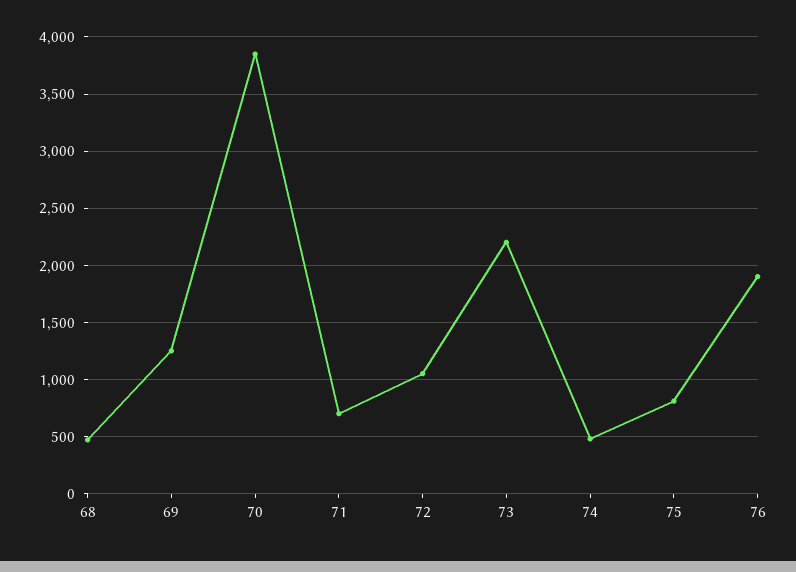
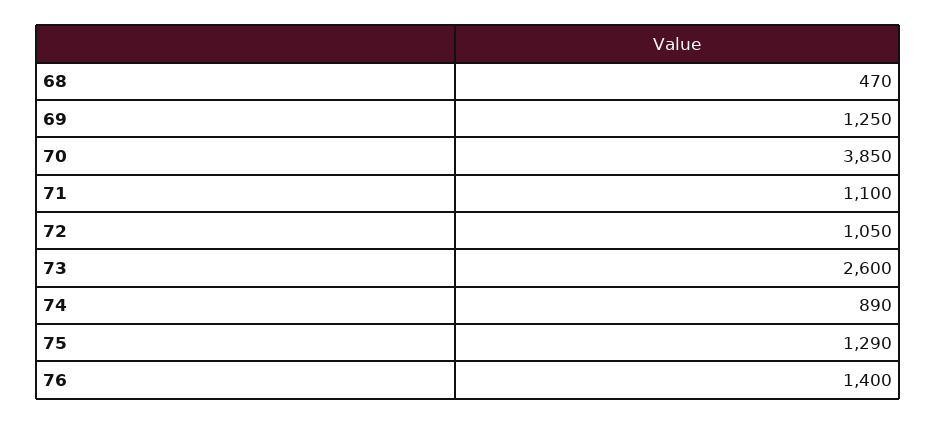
  {
    "68": 470,
    "69": 1250,
    "70": 3850,
-   "71": 700,
+   "71": 1100,
    "72": 1050,
-   "73": 2200,
+   "73": 2600,
-   "74": 500,
+   "74": 890,
-   "75": 800,
+   "75": 1290,
-   "76": 1900
+   "76": 1400
  }

